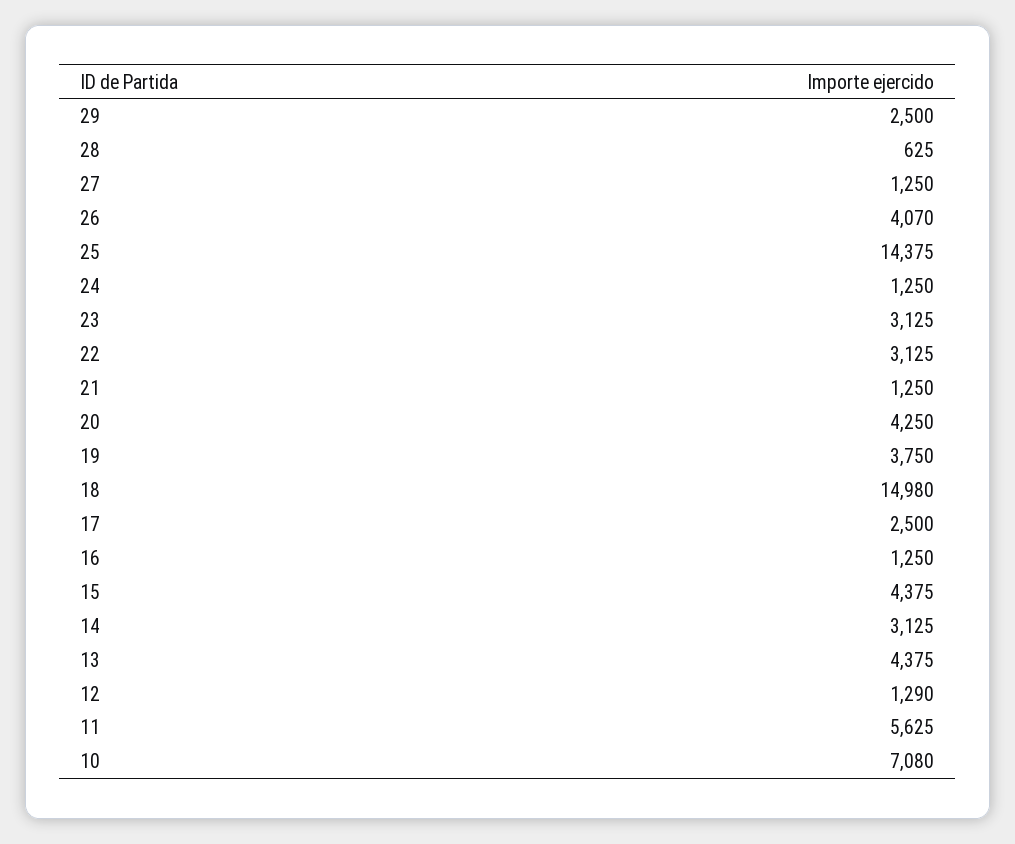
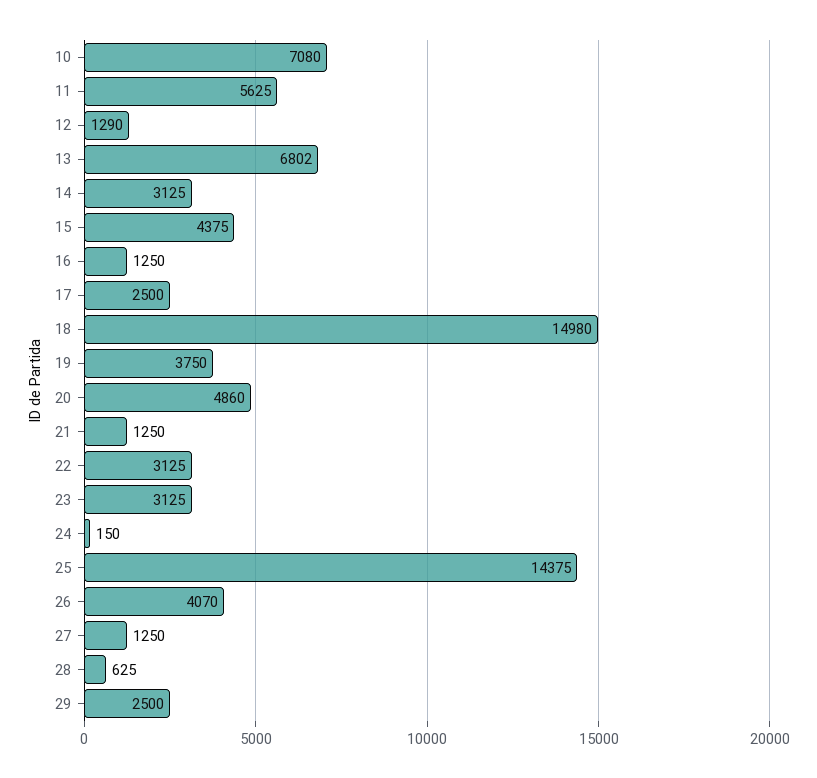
  {
    "29": 2500,
    "28": 625,
    "27": 1250,
    "26": 4070,
    "25": 14375,
-   "24": 1250,
+   "24": 150,
    "23": 3125,
    "22": 3125,
    "21": 1250,
-   "20": 4250,
+   "20": 4860,
    "19": 3750,
    "18": 14980,
    "17": 2500,
    "16": 1250,
    "15": 4375,
    "14": 3125,
-   "13": 4375,
+   "13": 6802,
    "12": 1290,
    "11": 5625,
    "10": 7080
  }

